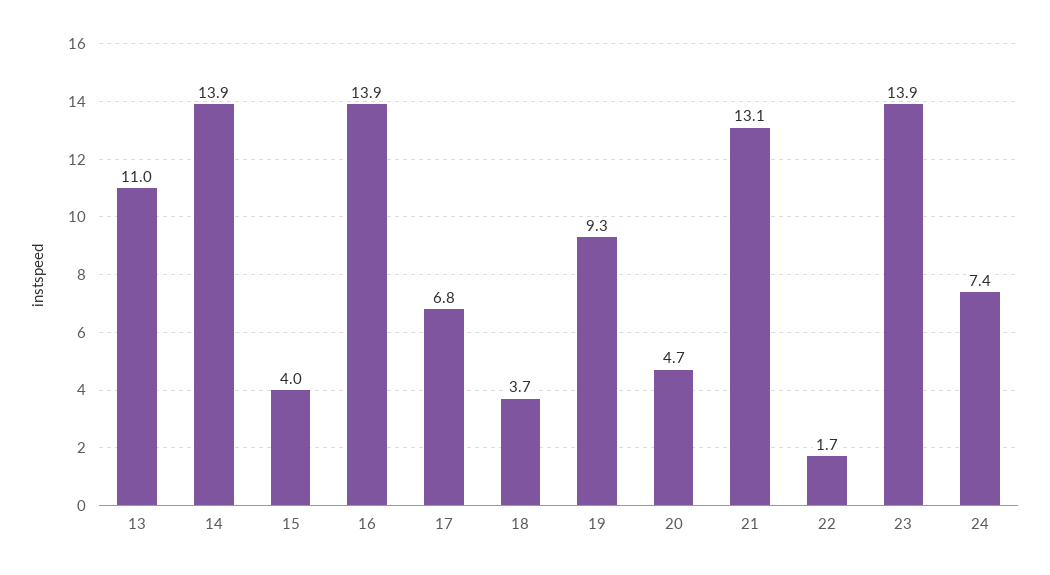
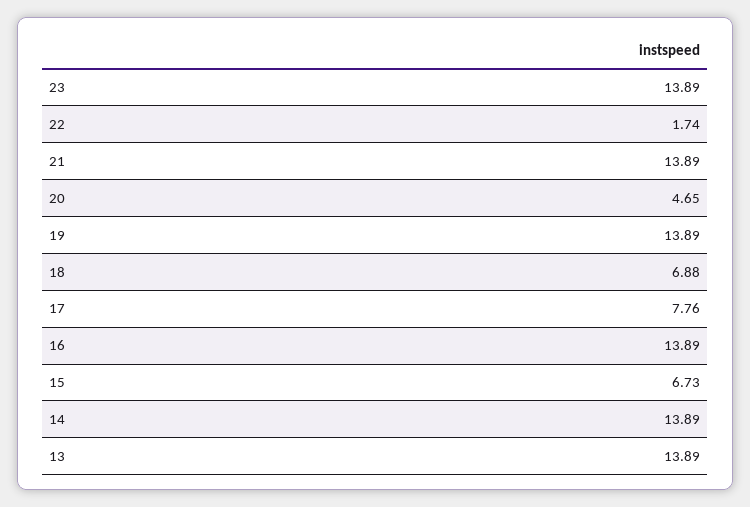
  {
-   "13": 11,
+   "13": 13.89,
    "14": 13.89,
-   "15": 4,
+   "15": 6.73,
    "16": 13.89,
-   "17": 6.8,
+   "17": 7.76,
-   "18": 3.7,
+   "18": 6.88,
-   "19": 9.3,
+   "19": 13.89,
    "20": 4.65,
-   "21": 13.1,
+   "21": 13.89,
    "22": 1.74,
-   "23": 13.89,
+   "23": 13.89
-   "24": 7.4
  }

